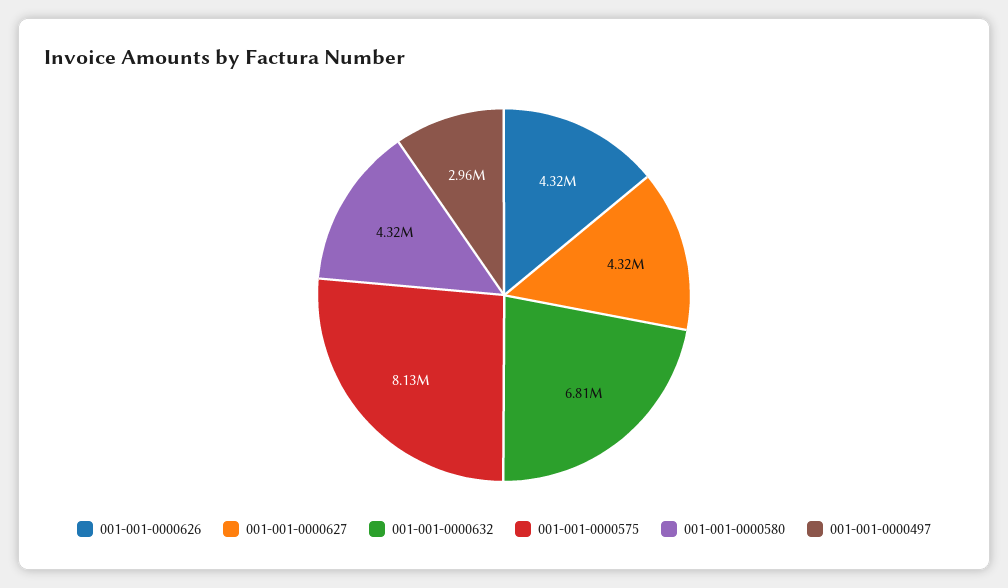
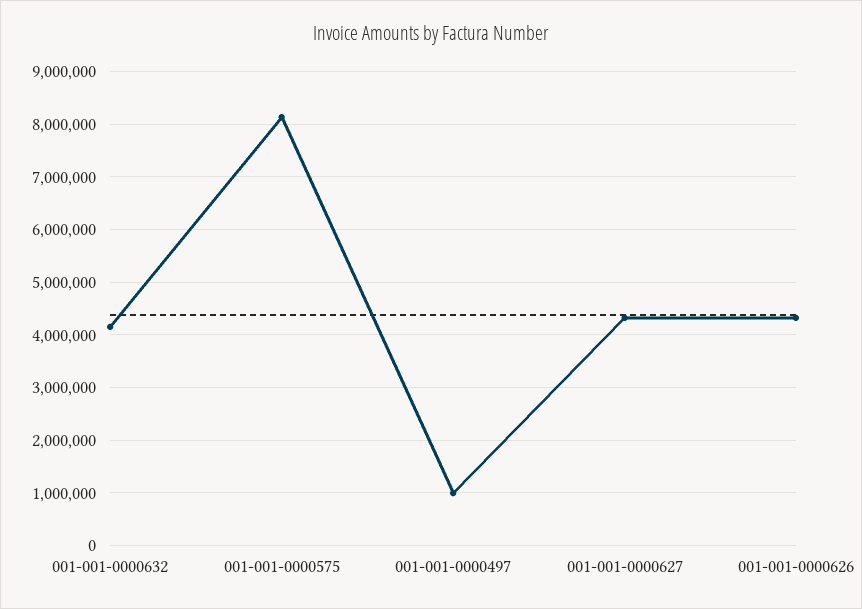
  {
    "001-001-0000626": 4320000,
    "001-001-0000627": 4320000,
-   "001-001-0000632": 6810000,
+   "001-001-0000632": 4200000,
    "001-001-0000575": 8130000,
-   "001-001-0000580": 4320000,
-   "001-001-0000497": 2960000
+   "001-001-0000497": 1000000
  }

